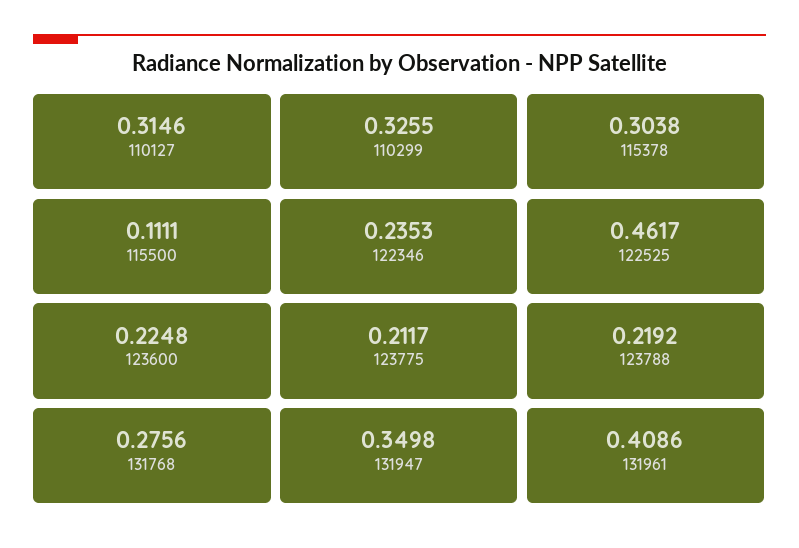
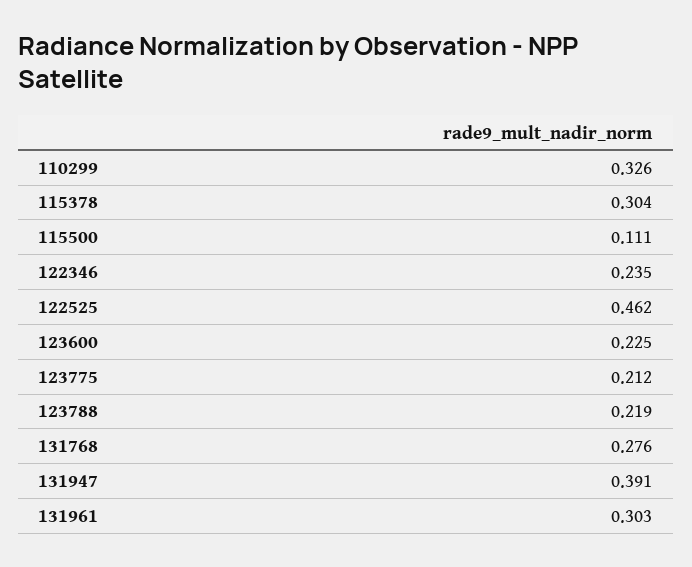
  {
-   "110127": 0.3146,
    "110299": 0.3255,
    "115378": 0.3038,
    "115500": 0.1111,
    "122346": 0.2353,
    "122525": 0.4617,
    "123600": 0.2248,
    "123775": 0.2117,
    "123788": 0.2192,
    "131768": 0.2756,
-   "131947": 0.3498,
+   "131947": 0.391,
-   "131961": 0.4086
+   "131961": 0.303
  }

